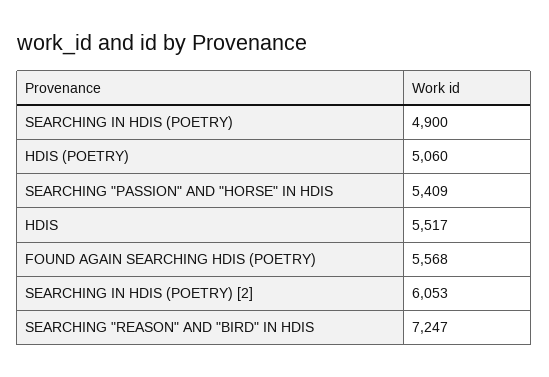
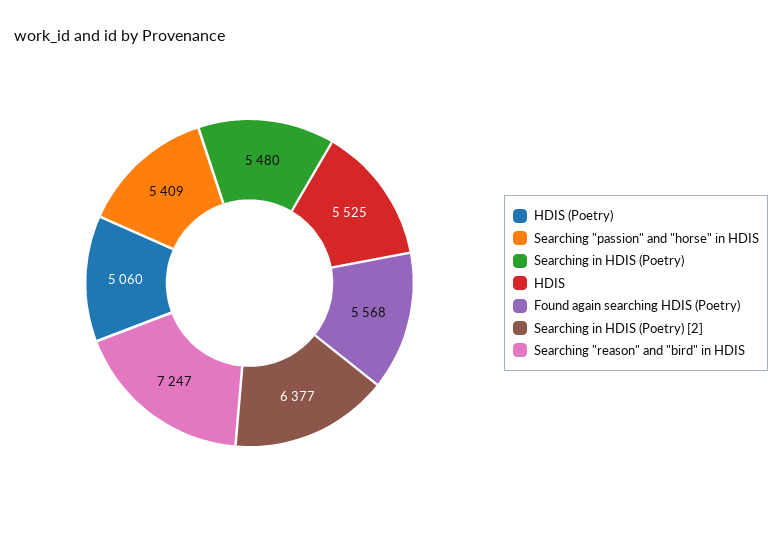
  {
-   "SEARCHING IN HDIS (POETRY)": 4900,
+   "SEARCHING IN HDIS (POETRY)": 5480,
    "HDIS (POETRY)": 5060,
    "SEARCHING \"PASSION\" AND \"HORSE\" IN HDIS": 5409,
-   "HDIS": 5517,
+   "HDIS": 5525,
    "FOUND AGAIN SEARCHING HDIS (POETRY)": 5568,
-   "SEARCHING IN HDIS (POETRY) [2]": 6053,
+   "SEARCHING IN HDIS (POETRY) [2]": 6377,
    "SEARCHING \"REASON\" AND \"BIRD\" IN HDIS": 7247
  }

